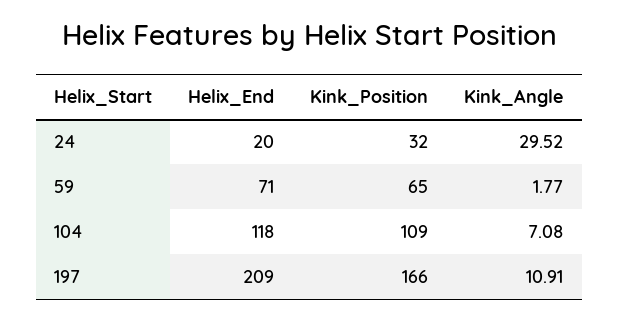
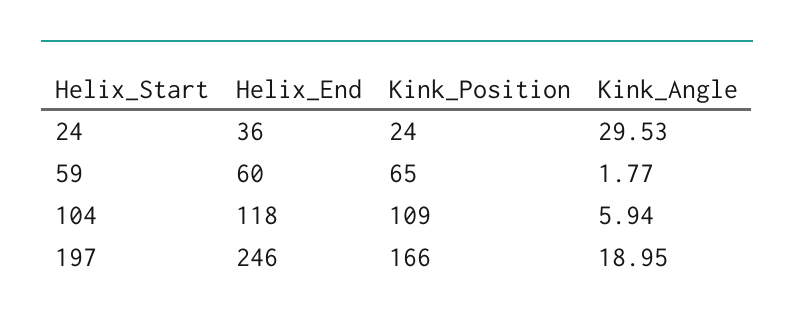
  {
    "Helix_End": {
-     "24": 20,
+     "24": 36,
-     "59": 71,
+     "59": 60,
      "104": 118,
-     "197": 209
+     "197": 246
    },
    "Kink_Position": {
-     "24": 32,
+     "24": 24,
      "59": 65,
      "104": 109,
      "197": 166
    },
    "Kink_Angle": {
-     "24": 29.52,
+     "24": 29.53,
      "59": 1.77,
-     "104": 7.08,
+     "104": 5.94,
-     "197": 10.91
+     "197": 18.95
    }
  }

